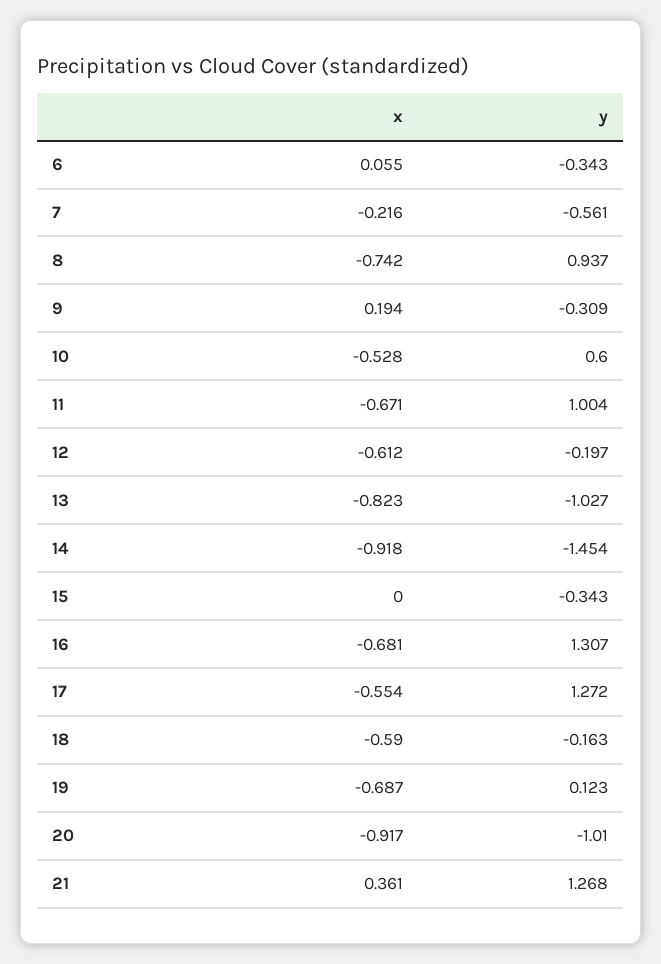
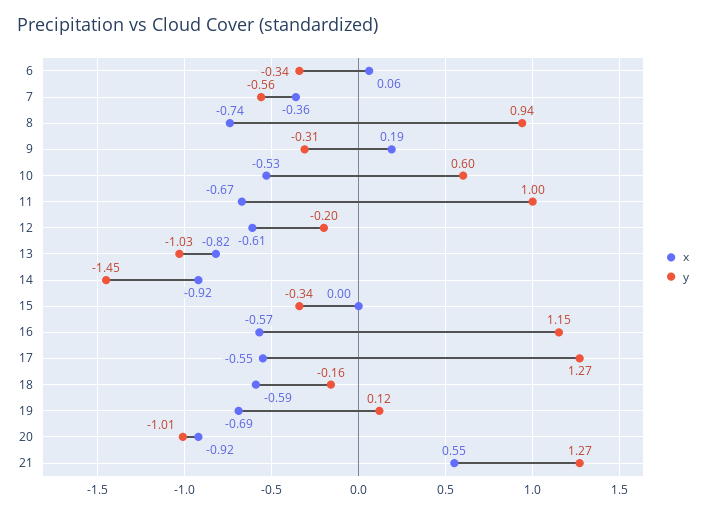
  {
    "x": {
      "6": 0.055,
-     "7": -0.216,
+     "7": -0.36,
      "8": -0.742,
      "9": 0.194,
      "10": -0.528,
      "11": -0.671,
      "12": -0.612,
      "13": -0.823,
      "14": -0.918,
      "15": 0,
-     "16": -0.681,
+     "16": -0.57,
      "17": -0.554,
      "18": -0.59,
      "19": -0.687,
      "20": -0.917,
-     "21": 0.361
+     "21": 0.55
    },
    "y": {
      "6": -0.343,
      "7": -0.561,
      "8": 0.937,
      "9": -0.309,
      "10": 0.6,
      "11": 1.004,
      "12": -0.197,
      "13": -1.027,
      "14": -1.454,
      "15": -0.343,
-     "16": 1.307,
+     "16": 1.15,
      "17": 1.272,
      "18": -0.163,
      "19": 0.123,
      "20": -1.01,
      "21": 1.268
    }
  }

